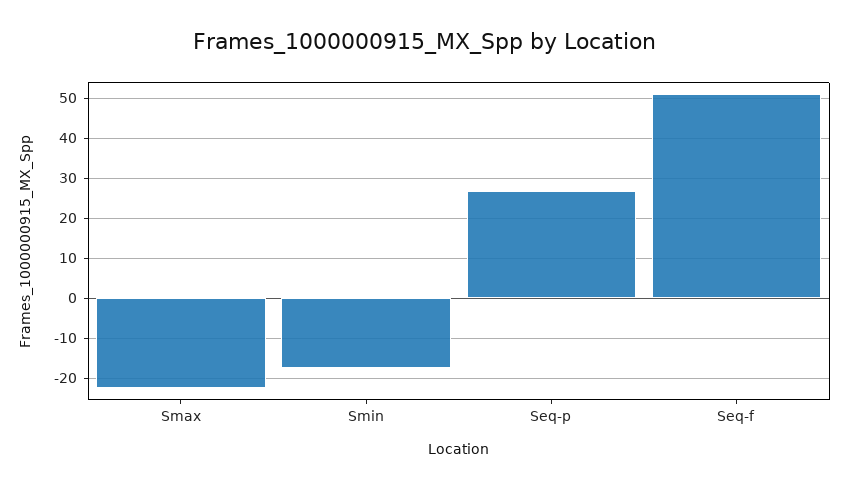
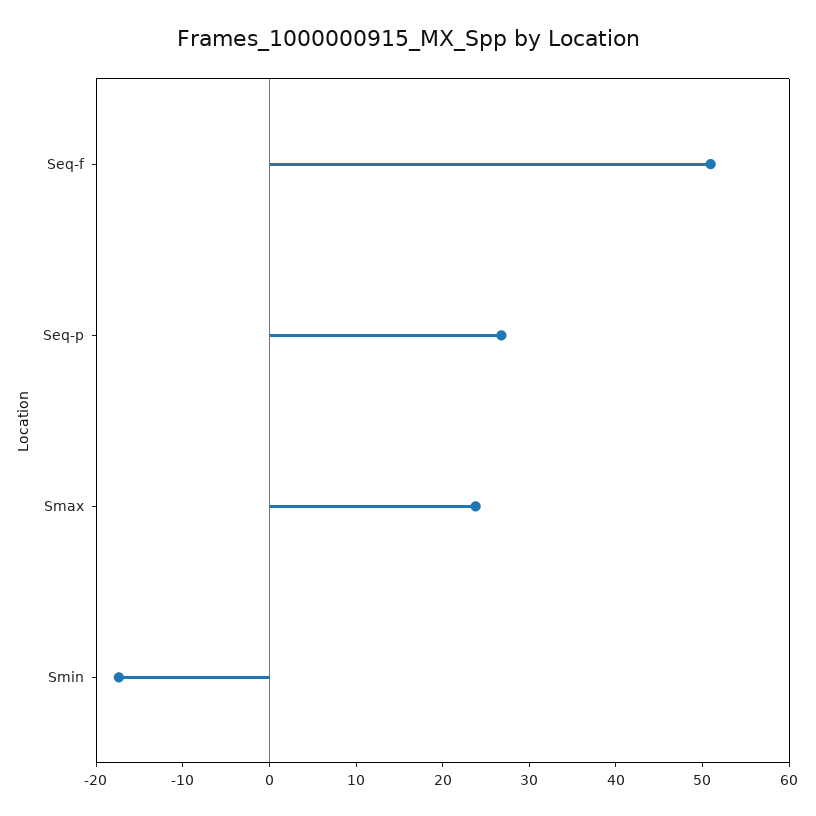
  {
-   "Smax": -22,
+   "Smax": 24,
    "Smin": -18,
    "Seq-p": 26,
    "Seq-f": 50
  }

